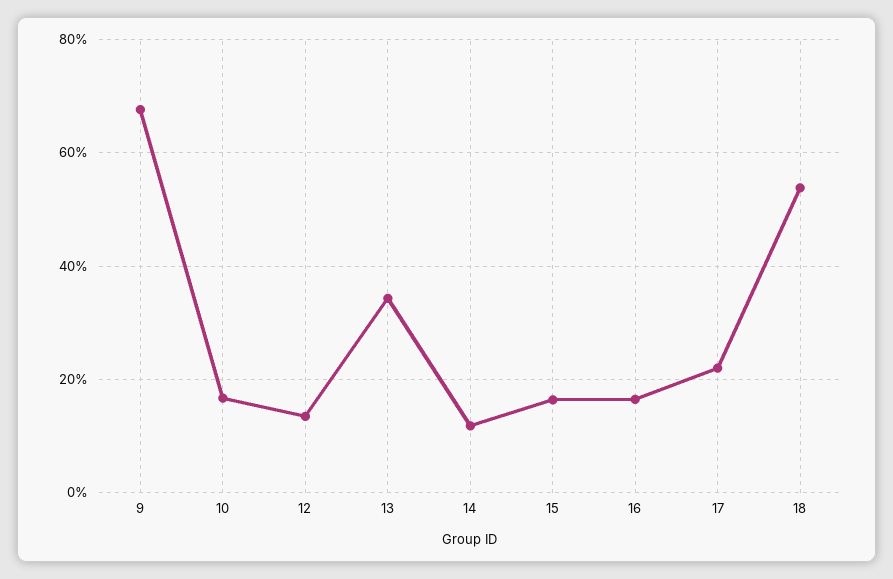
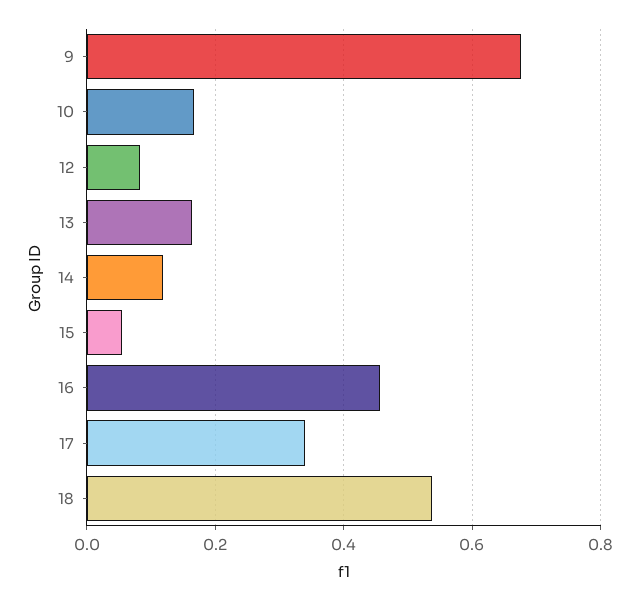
  {
    "9": 0.68,
    "10": 0.16,
-   "12": 0.14,
+   "12": 0.08,
-   "13": 0.34,
+   "13": 0.16,
    "14": 0.12,
-   "15": 0.16,
+   "15": 0.06,
-   "16": 0.16,
+   "16": 0.46,
-   "17": 0.22,
+   "17": 0.34,
    "18": 0.54
  }

